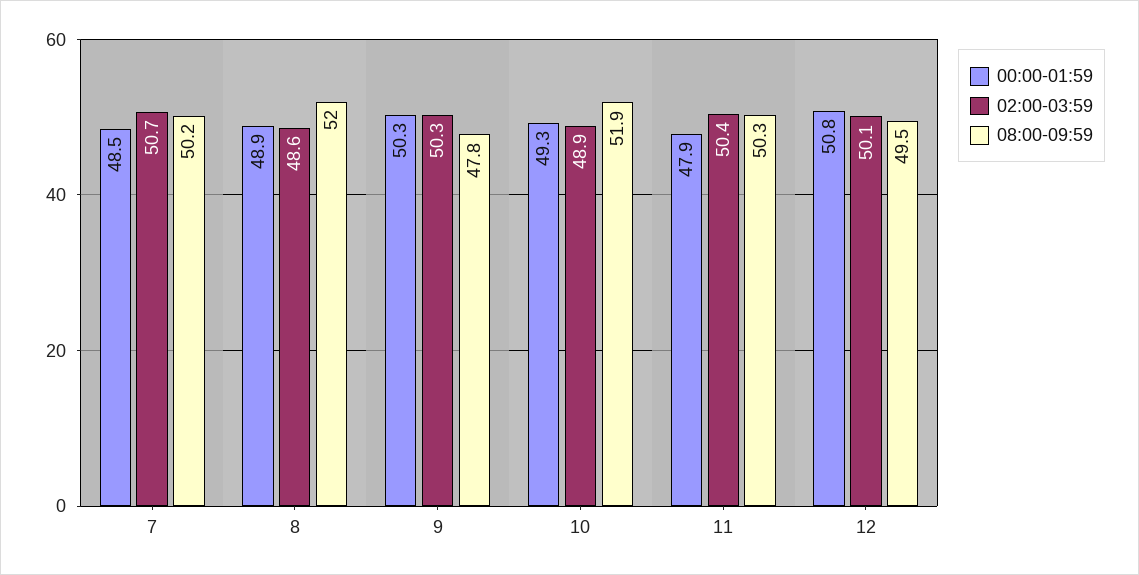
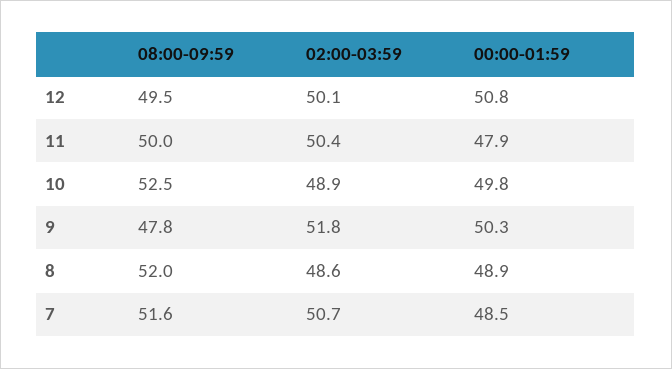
  {
    "00:00-01:59": {
      "7": 48.5,
      "8": 48.9,
      "9": 50.3,
-     "10": 49.3,
+     "10": 49.8,
      "11": 47.9,
      "12": 50.8
    },
    "02:00-03:59": {
      "7": 50.7,
      "8": 48.6,
-     "9": 50.3,
+     "9": 51.8,
      "10": 48.9,
      "11": 50.4,
      "12": 50.1
    },
    "08:00-09:59": {
-     "7": 50.2,
+     "7": 51.6,
      "8": 52,
      "9": 47.8,
-     "10": 51.9,
+     "10": 52.5,
-     "11": 50.3,
+     "11": 50,
      "12": 49.5
    }
  }

